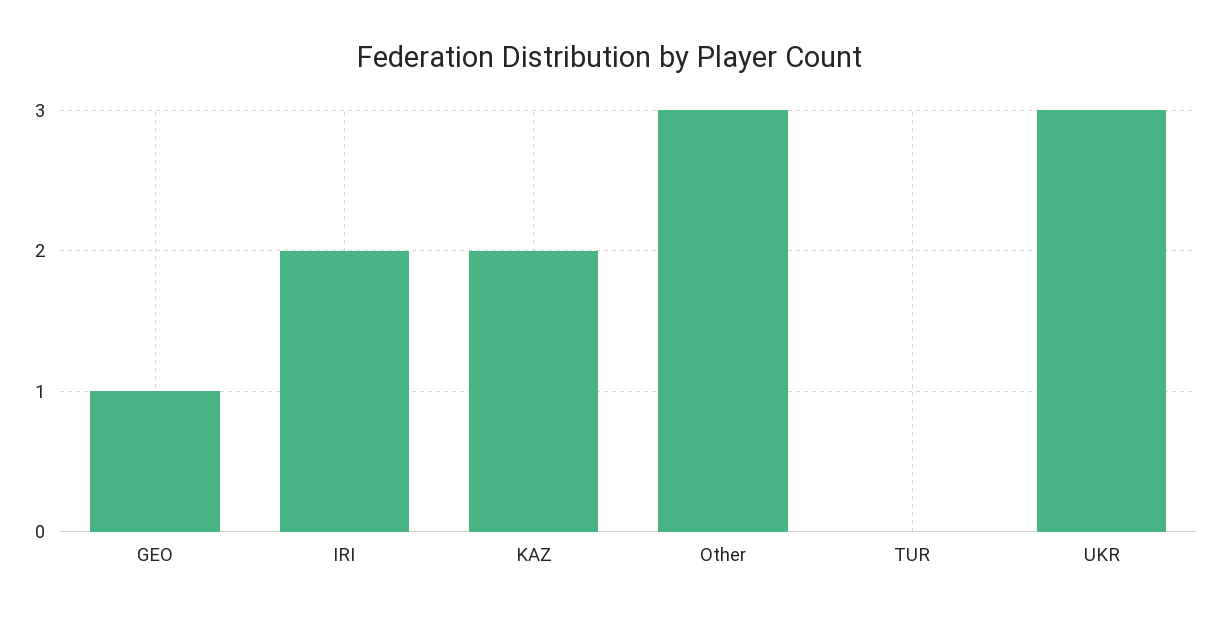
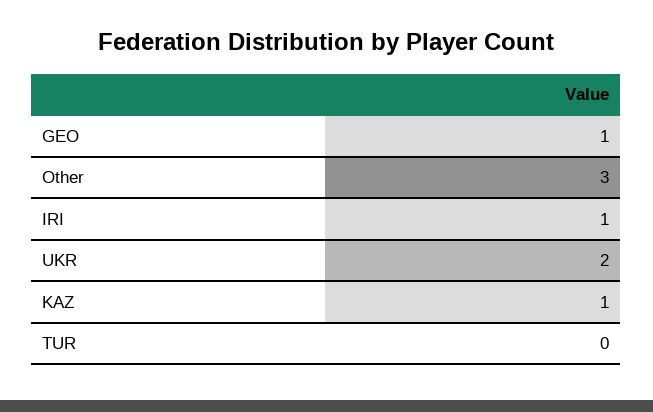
  {
    "GEO": 1,
-   "IRI": 2,
+   "IRI": 1,
-   "KAZ": 2,
+   "KAZ": 1,
    "Other": 3,
    "TUR": 0,
-   "UKR": 3
+   "UKR": 2
  }

